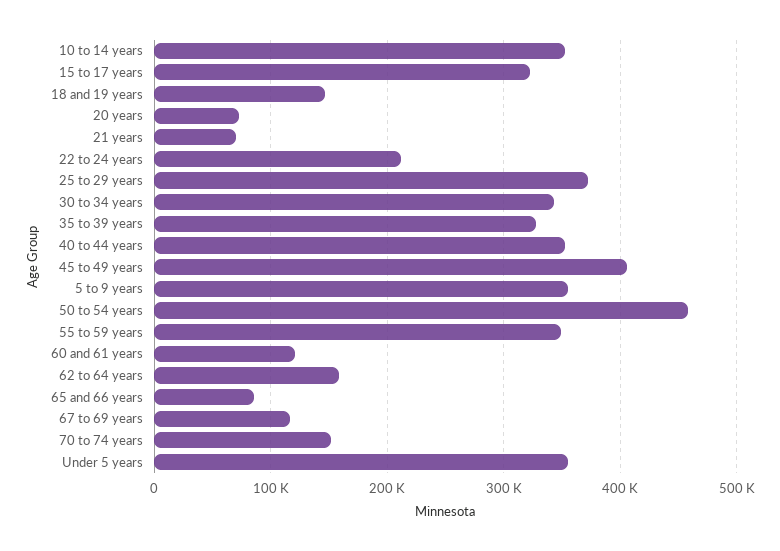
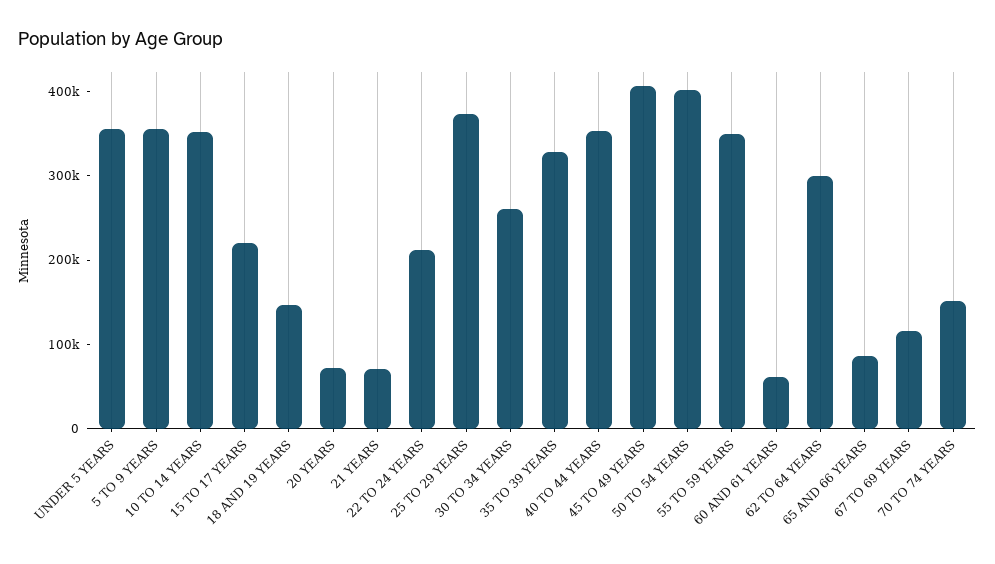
  {
    "10 to 14 years": 350000,
-   "15 to 17 years": 320000,
+   "15 to 17 years": 220000,
    "18 and 19 years": 150000,
    "20 years": 70000,
    "21 years": 70000,
    "22 to 24 years": 210000,
    "25 to 29 years": 370000,
-   "30 to 34 years": 340000,
+   "30 to 34 years": 260000,
    "35 to 39 years": 330000,
    "40 to 44 years": 350000,
    "45 to 49 years": 410000,
    "5 to 9 years": 360000,
-   "50 to 54 years": 460000,
+   "50 to 54 years": 400000,
    "55 to 59 years": 350000,
-   "60 and 61 years": 120000,
+   "60 and 61 years": 60000,
-   "62 to 64 years": 160000,
+   "62 to 64 years": 300000,
    "65 and 66 years": 90000,
    "67 to 69 years": 120000,
    "70 to 74 years": 150000,
    "Under 5 years": 360000
  }

